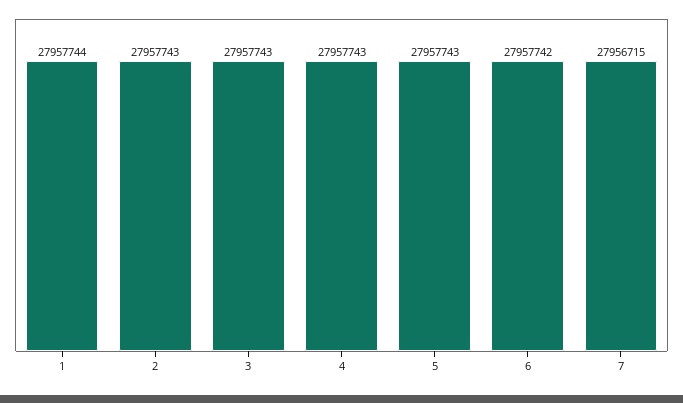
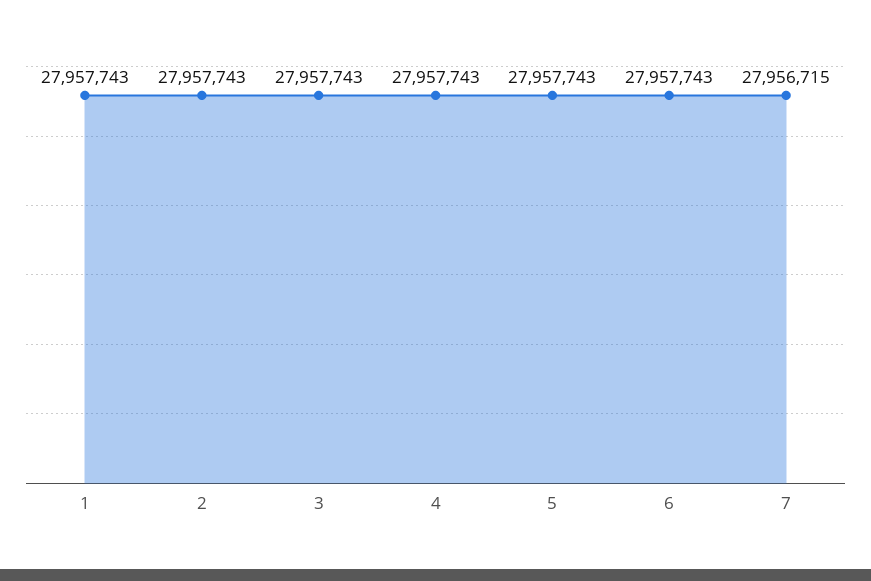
  {
-   "1": 27957744,
+   "1": 27957743,
    "2": 27957743,
    "3": 27957743,
    "4": 27957743,
    "5": 27957743,
-   "6": 27957742,
+   "6": 27957743,
    "7": 27956715
  }

